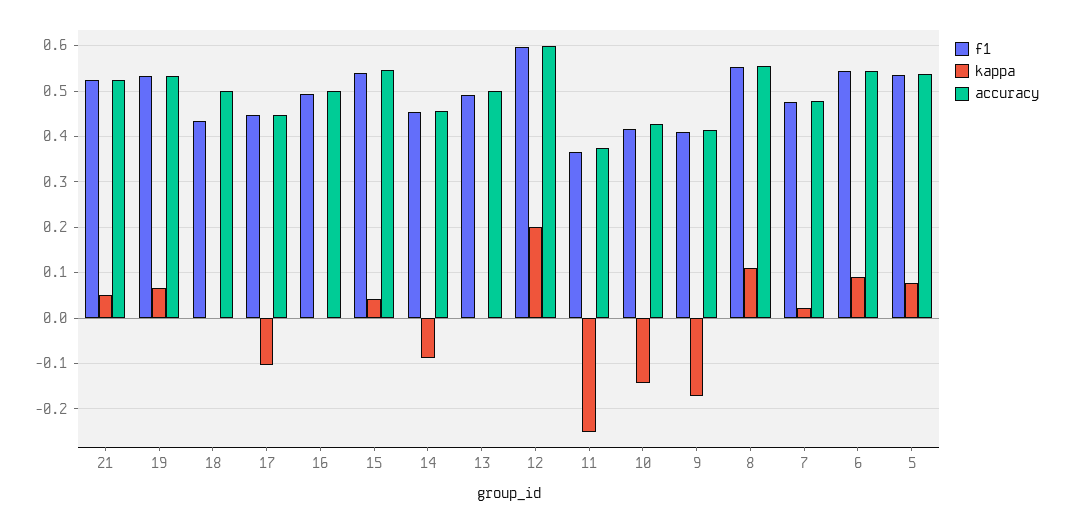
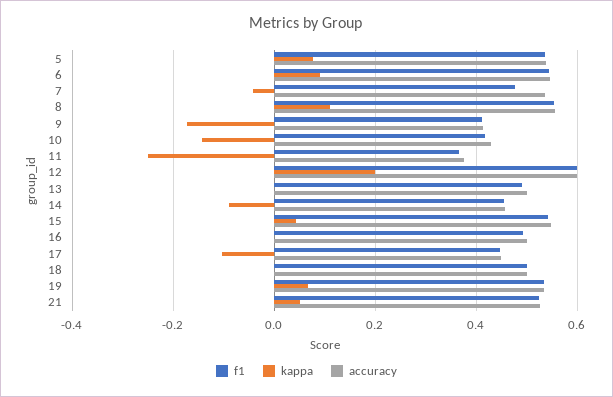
  {
    "f1": {
      "21": 0.52,
      "19": 0.54,
-     "18": 0.44,
+     "18": 0.5,
      "17": 0.44,
      "16": 0.5,
      "15": 0.54,
      "14": 0.46,
      "13": 0.5,
      "12": 0.6,
      "11": 0.36,
      "10": 0.42,
      "9": 0.42,
      "8": 0.56,
      "7": 0.48,
      "6": 0.54,
      "5": 0.54
    },
    "kappa": {
      "21": 0.06,
      "19": 0.06,
      "18": 0,
      "17": -0.1,
      "16": 0,
      "15": 0.04,
      "14": -0.08,
      "13": 0,
      "12": 0.2,
      "11": -0.26,
      "10": -0.14,
      "9": -0.18,
      "8": 0.12,
-     "7": 0.02,
+     "7": -0.04,
      "6": 0.1,
      "5": 0.08
    },
    "accuracy": {
      "21": 0.52,
      "19": 0.54,
      "18": 0.5,
      "17": 0.44,
      "16": 0.5,
      "15": 0.54,
      "14": 0.46,
      "13": 0.5,
      "12": 0.6,
      "11": 0.38,
      "10": 0.42,
      "9": 0.42,
      "8": 0.56,
-     "7": 0.48,
+     "7": 0.54,
      "6": 0.54,
      "5": 0.54
    }
  }

